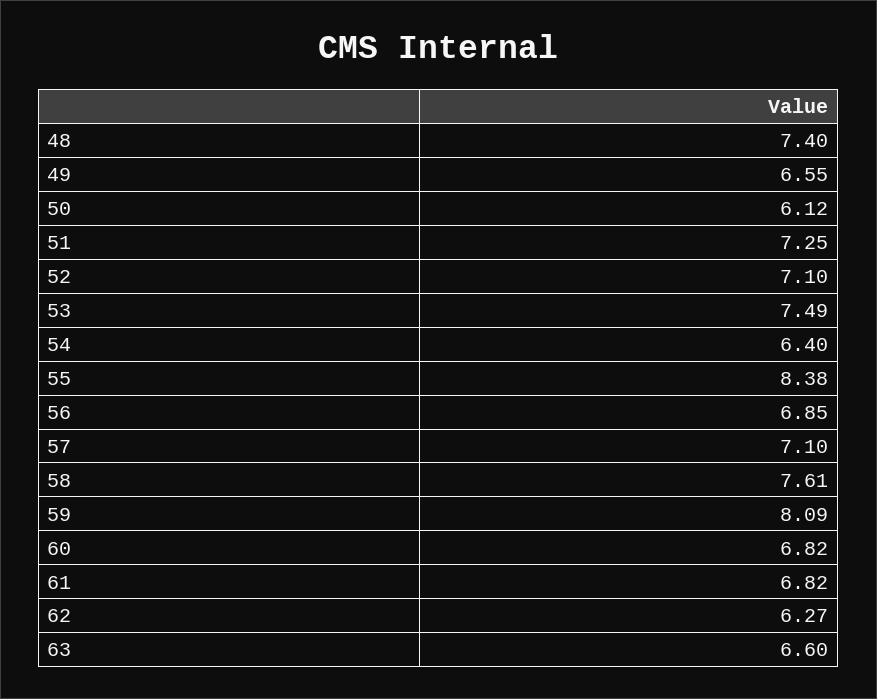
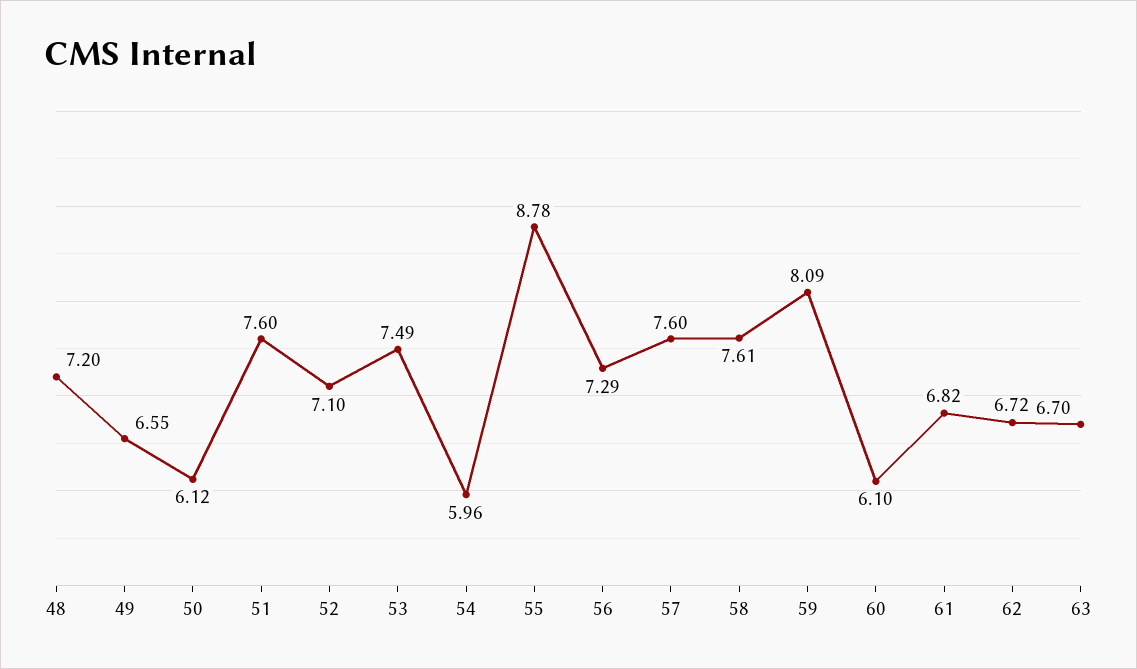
  {
-   "48": 7.4,
+   "48": 7.2,
    "49": 6.55,
    "50": 6.12,
-   "51": 7.25,
+   "51": 7.6,
    "52": 7.1,
    "53": 7.49,
-   "54": 6.4,
+   "54": 5.96,
-   "55": 8.38,
+   "55": 8.78,
-   "56": 6.85,
+   "56": 7.29,
-   "57": 7.1,
+   "57": 7.6,
    "58": 7.61,
    "59": 8.09,
-   "60": 6.82,
+   "60": 6.1,
    "61": 6.82,
-   "62": 6.27,
+   "62": 6.72,
-   "63": 6.6
+   "63": 6.7
  }

